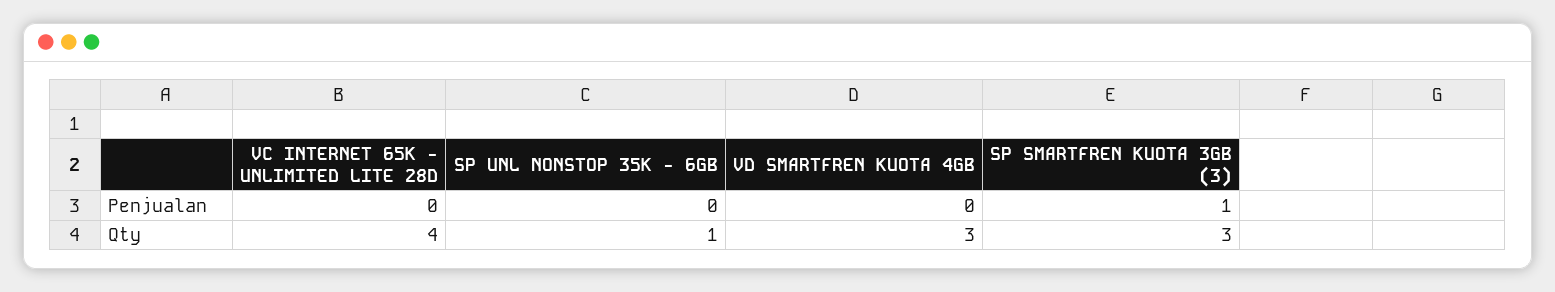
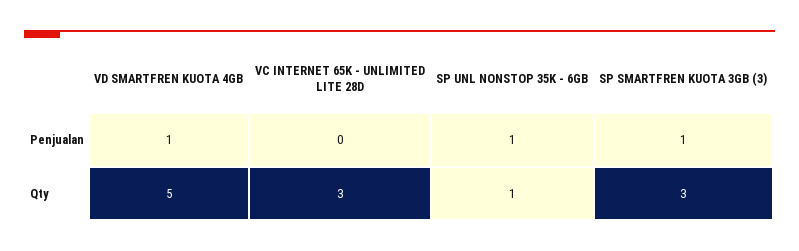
  {
    "VC INTERNET 65K - UNLIMITED LITE 28D": {
      "Penjualan": 0,
-     "Qty": 4
+     "Qty": 3
    },
    "SP UNL NONSTOP 35K - 6GB": {
-     "Penjualan": 0,
+     "Penjualan": 1,
      "Qty": 1
    },
    "VD SMARTFREN KUOTA 4GB": {
-     "Penjualan": 0,
+     "Penjualan": 1,
-     "Qty": 3
+     "Qty": 5
    },
    "SP SMARTFREN KUOTA 3GB (3)": {
      "Penjualan": 1,
      "Qty": 3
    }
  }

